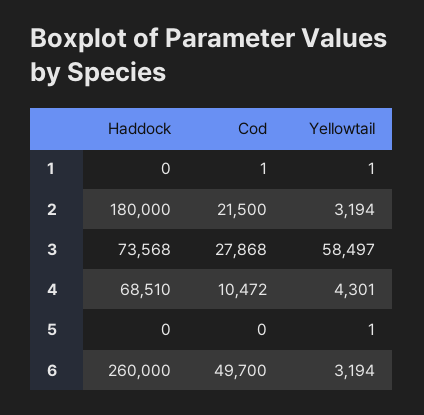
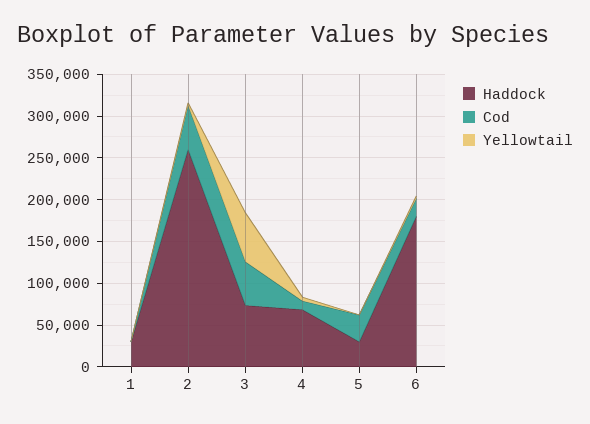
  {
    "Haddock": {
-     "1": 0,
+     "1": 30000,
-     "2": 180000,
+     "2": 260000,
      "3": 73568,
      "4": 68510,
-     "5": 0,
+     "5": 30000,
-     "6": 260000
+     "6": 180000
    },
    "Cod": {
      "1": 1,
-     "2": 21500,
+     "2": 50000,
-     "3": 27868,
+     "3": 50000,
      "4": 10472,
-     "5": 0,
+     "5": 30000,
-     "6": 49700
+     "6": 20000
    },
    "Yellowtail": {
      "1": 1,
      "2": 3194,
      "3": 58497,
      "4": 4301,
      "5": 1,
      "6": 3194
    }
  }

